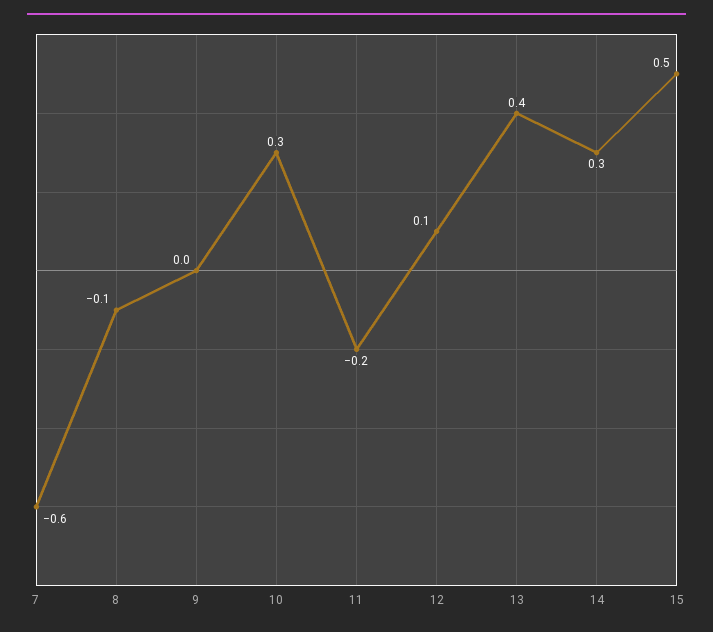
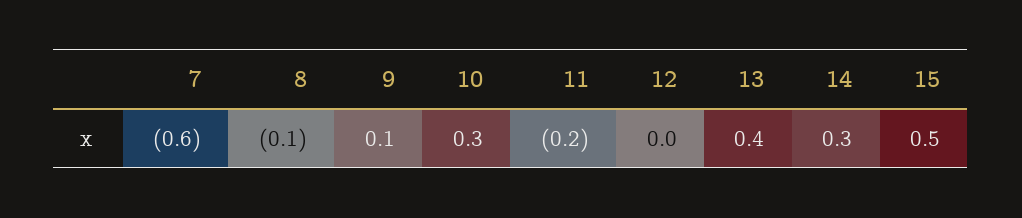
  {
    "7": -0.6,
    "8": -0.1,
-   "9": 0,
+   "9": 0.1,
    "10": 0.3,
    "11": -0.2,
-   "12": 0.1,
+   "12": 0,
    "13": 0.4,
    "14": 0.3,
    "15": 0.5
  }

